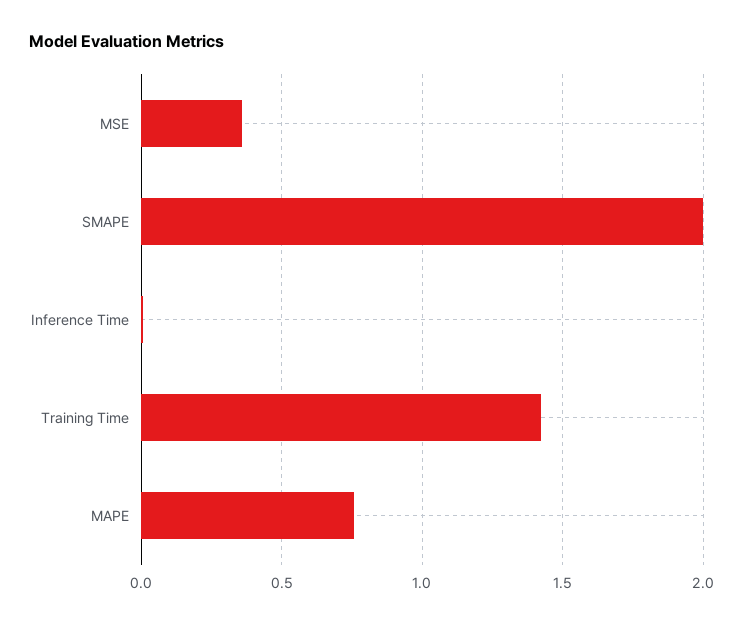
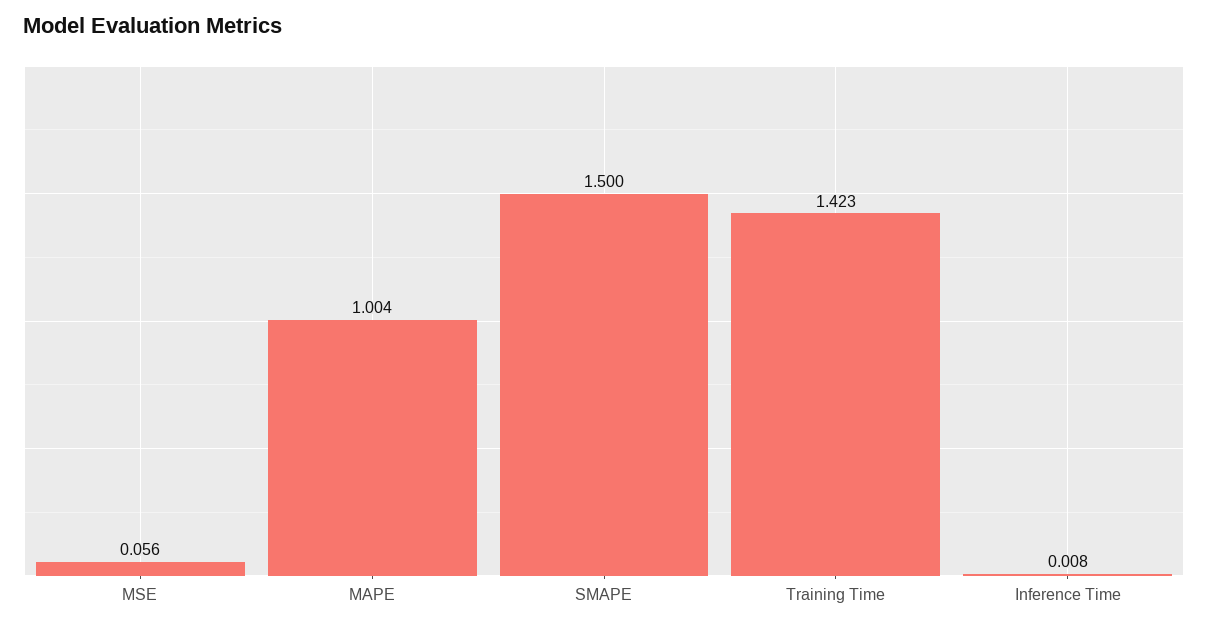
  {
-   "MSE": 0.35,
+   "MSE": 0.056,
-   "SMAPE": 2,
+   "SMAPE": 1.5,
    "Inference Time": 0.008,
    "Training Time": 1.423,
-   "MAPE": 0.75
+   "MAPE": 1.004
  }

